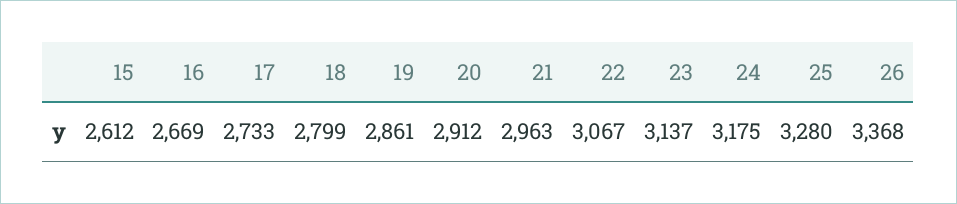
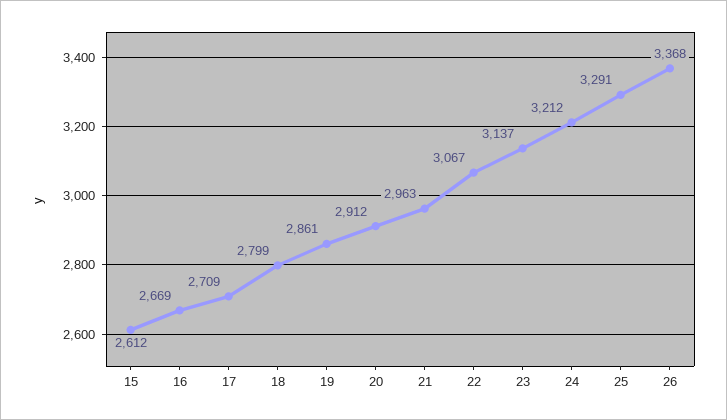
  {
    "15": 2612,
    "16": 2669,
-   "17": 2733,
+   "17": 2709,
    "18": 2799,
    "19": 2861,
    "20": 2912,
    "21": 2963,
    "22": 3067,
    "23": 3137,
-   "24": 3175,
+   "24": 3212,
-   "25": 3280,
+   "25": 3291,
    "26": 3368
  }

